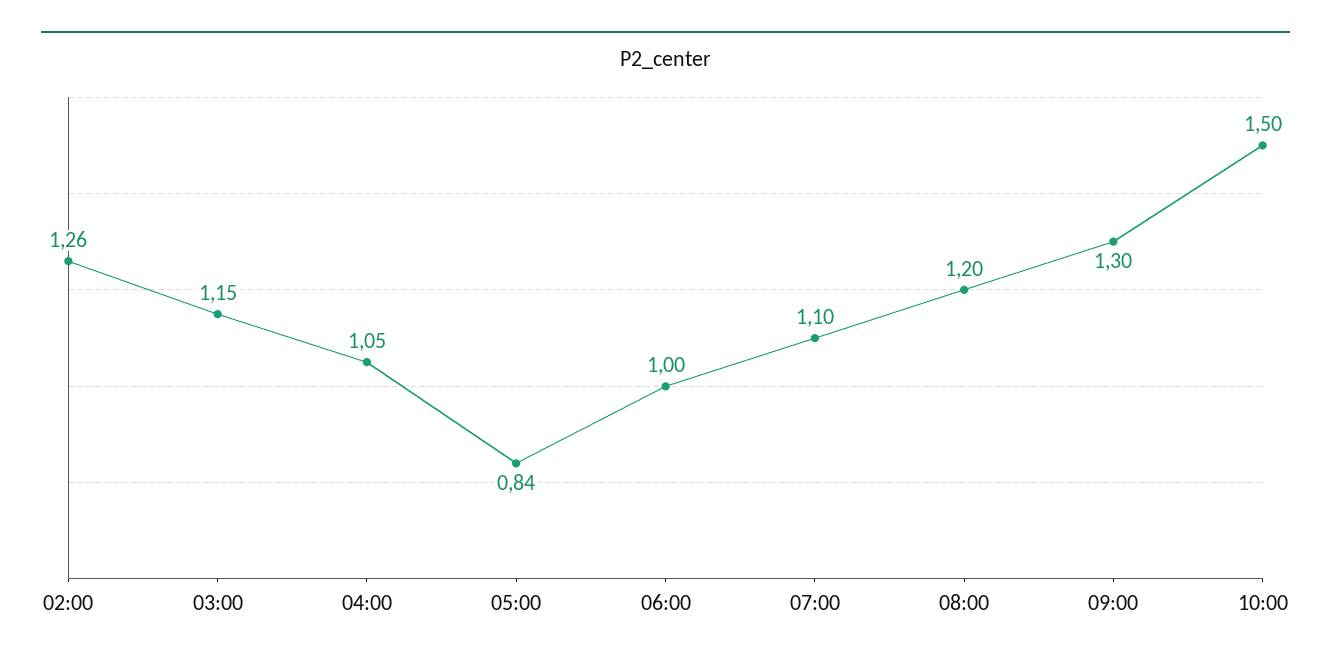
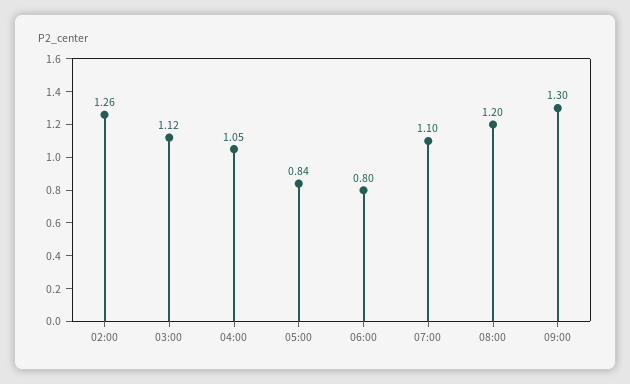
  {
    "02:00": 1.26,
-   "03:00": 1.15,
+   "03:00": 1.12,
    "04:00": 1.05,
    "05:00": 0.84,
-   "06:00": 1,
+   "06:00": 0.8,
    "07:00": 1.1,
    "08:00": 1.2,
-   "09:00": 1.3,
+   "09:00": 1.3
-   "10:00": 1.5
  }

